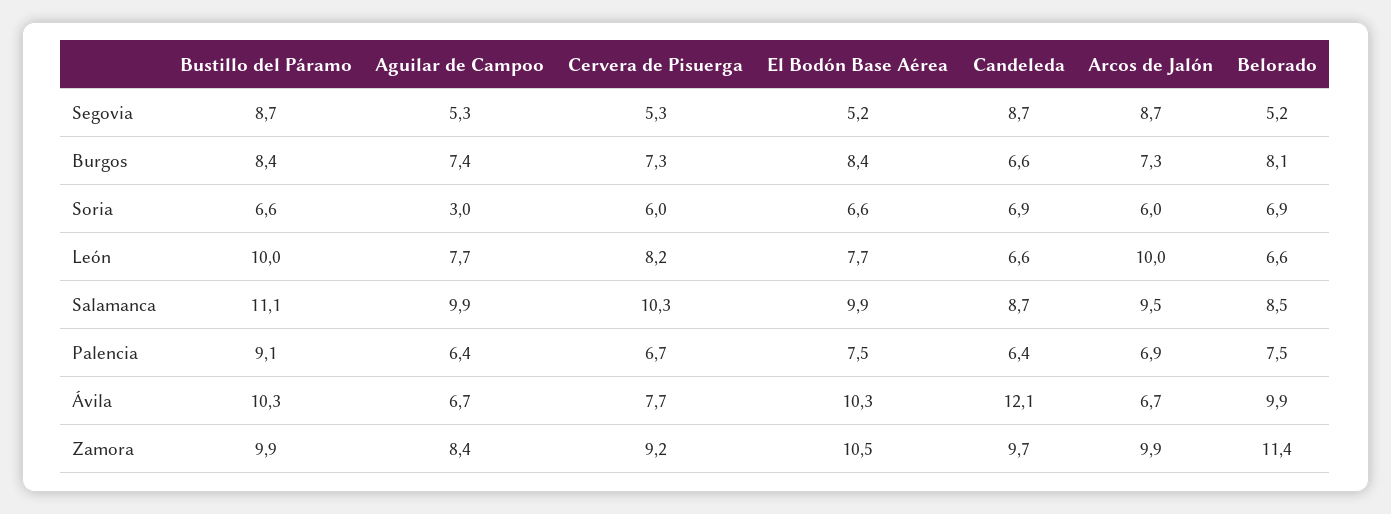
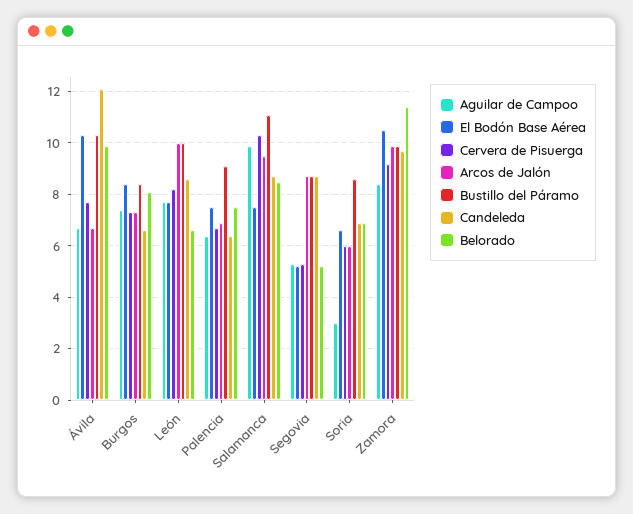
  {
    "Bustillo del Páramo": {
      "Segovia": 8.7,
      "Burgos": 8.4,
-     "Soria": 6.6,
+     "Soria": 8.5,
      "León": 10,
      "Salamanca": 11.1,
      "Palencia": 9.1,
      "Ávila": 10.3,
      "Zamora": 9.9
    },
    "Aguilar de Campoo": {
      "Segovia": 5.3,
      "Burgos": 7.4,
      "Soria": 3,
      "León": 7.7,
      "Salamanca": 9.9,
      "Palencia": 6.4,
      "Ávila": 6.7,
      "Zamora": 8.4
    },
    "Cervera de Pisuerga": {
      "Segovia": 5.3,
      "Burgos": 7.3,
      "Soria": 6,
      "León": 8.2,
      "Salamanca": 10.3,
      "Palencia": 6.7,
      "Ávila": 7.7,
      "Zamora": 9.2
    },
    "El Bodón Base Aérea": {
      "Segovia": 5.2,
      "Burgos": 8.4,
      "Soria": 6.6,
      "León": 7.7,
-     "Salamanca": 9.9,
+     "Salamanca": 7.5,
      "Palencia": 7.5,
      "Ávila": 10.3,
      "Zamora": 10.5
    },
    "Candeleda": {
      "Segovia": 8.7,
      "Burgos": 6.6,
      "Soria": 6.9,
-     "León": 6.6,
+     "León": 8.5,
      "Salamanca": 8.7,
      "Palencia": 6.4,
      "Ávila": 12.1,
      "Zamora": 9.7
    },
    "Arcos de Jalón": {
      "Segovia": 8.7,
      "Burgos": 7.3,
      "Soria": 6,
      "León": 10,
      "Salamanca": 9.5,
      "Palencia": 6.9,
      "Ávila": 6.7,
      "Zamora": 9.9
    },
    "Belorado": {
      "Segovia": 5.2,
      "Burgos": 8.1,
      "Soria": 6.9,
      "León": 6.6,
      "Salamanca": 8.5,
      "Palencia": 7.5,
      "Ávila": 9.9,
      "Zamora": 11.4
    }
  }

